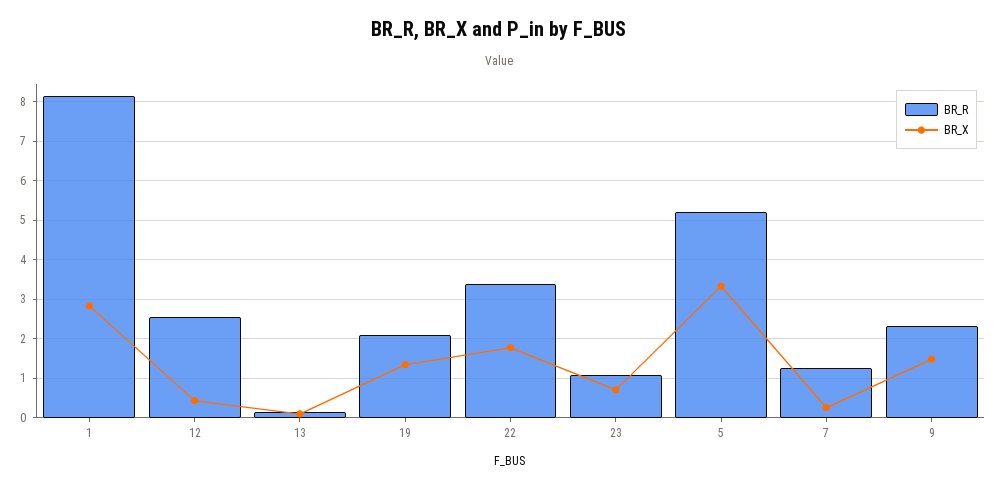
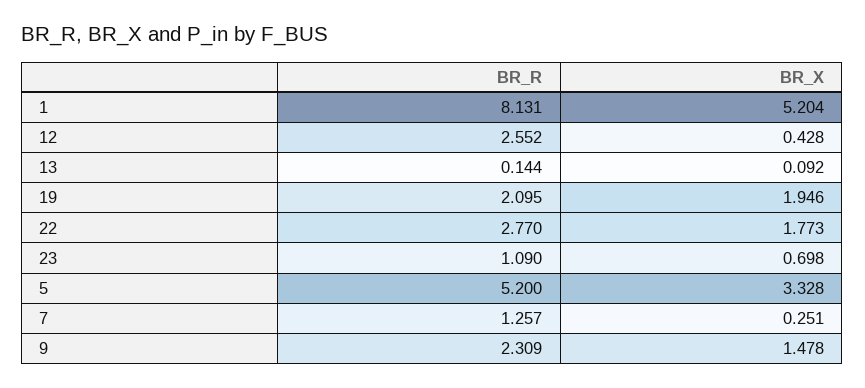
  {
    "BR_R": {
      "1": 8.131,
      "12": 2.552,
      "13": 0.144,
      "19": 2.095,
-     "22": 3.4,
+     "22": 2.77,
      "23": 1.09,
      "5": 5.2,
      "7": 1.257,
      "9": 2.309
    },
    "BR_X": {
-     "1": 2.8,
+     "1": 5.204,
      "12": 0.428,
      "13": 0.092,
-     "19": 1.4,
+     "19": 1.946,
      "22": 1.773,
      "23": 0.698,
      "5": 3.328,
      "7": 0.251,
      "9": 1.478
    }
  }

